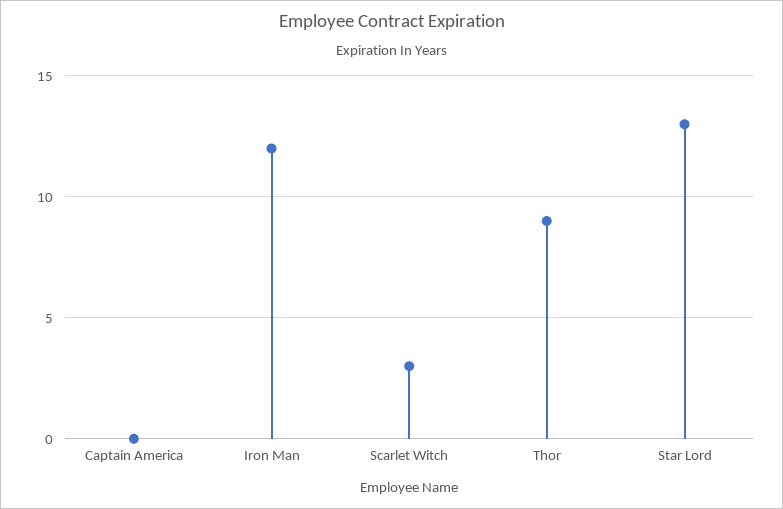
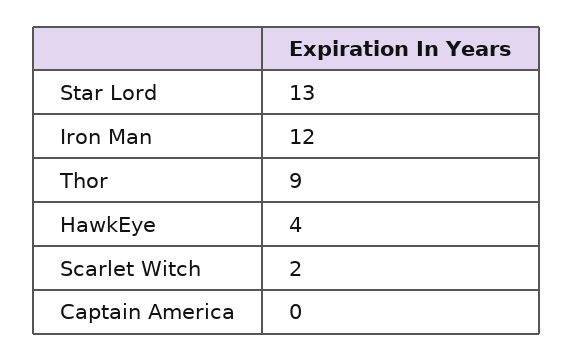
  {
    "Captain America": 0,
    "Iron Man": 12,
-   "Scarlet Witch": 3,
+   "Scarlet Witch": 2,
    "Thor": 9,
-   "Star Lord": 13
+   "Star Lord": 13,
+   "HawkEye": 4
  }

